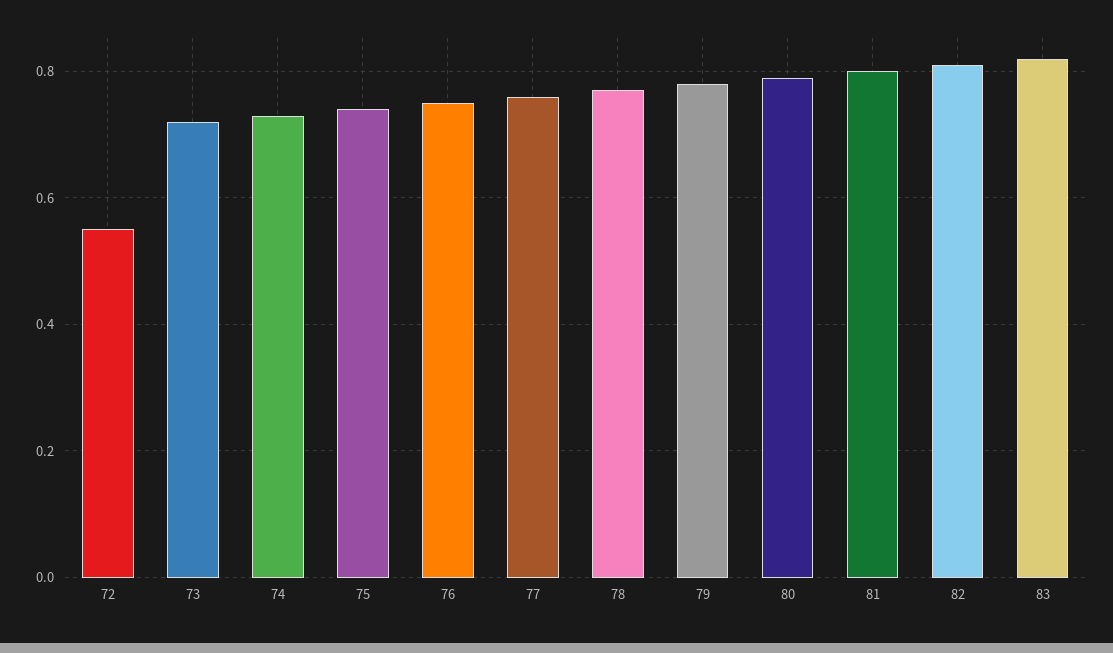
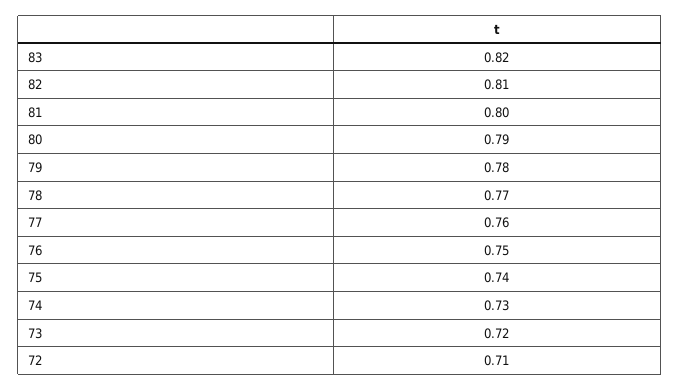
  {
-   "72": 0.55,
+   "72": 0.71,
    "73": 0.72,
    "74": 0.73,
    "75": 0.74,
    "76": 0.75,
    "77": 0.76,
    "78": 0.77,
    "79": 0.78,
    "80": 0.79,
    "81": 0.8,
    "82": 0.81,
    "83": 0.82
  }

